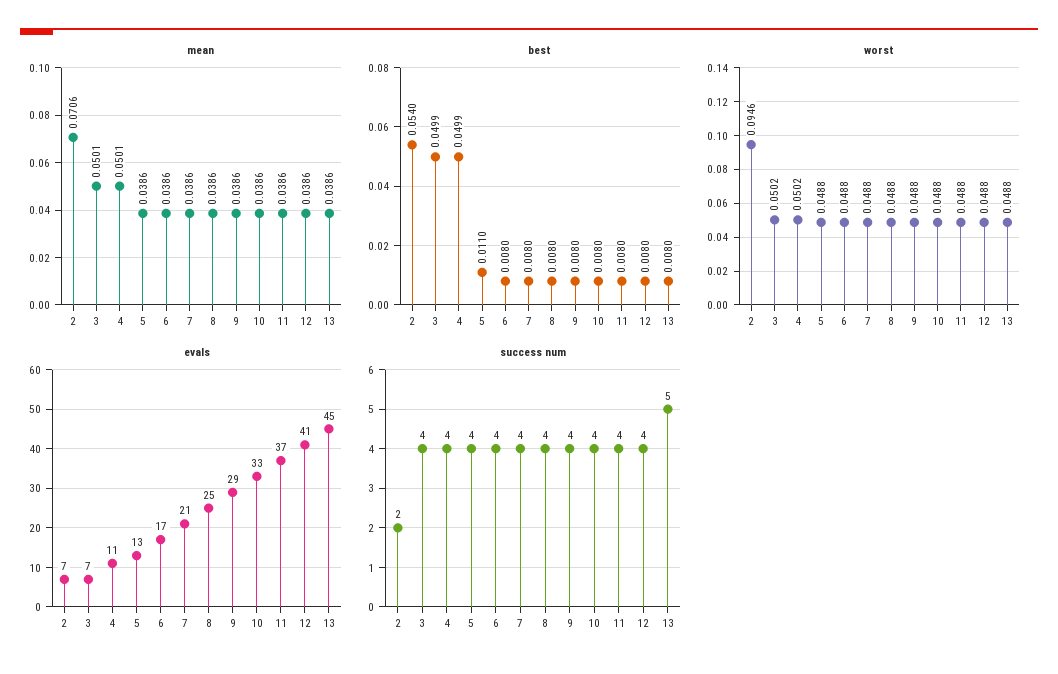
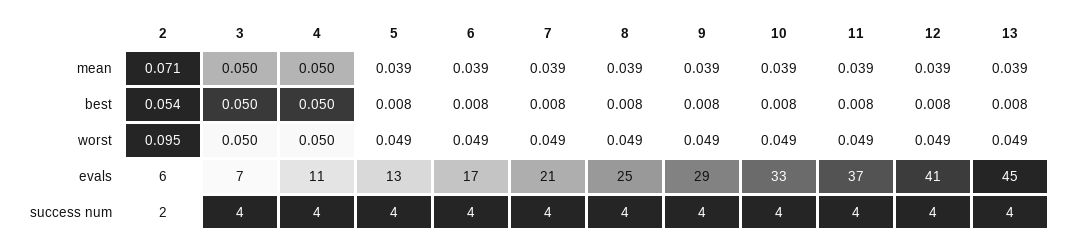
  {
    "mean": {
      "2": 0.0706,
      "3": 0.0501,
      "4": 0.0501,
      "5": 0.0386,
      "6": 0.0386,
      "7": 0.0386,
      "8": 0.0386,
      "9": 0.0386,
      "10": 0.0386,
      "11": 0.0386,
      "12": 0.0386,
      "13": 0.0386
    },
    "best": {
      "2": 0.054,
      "3": 0.0499,
      "4": 0.0499,
-     "5": 0.011,
+     "5": 0.008,
      "6": 0.008,
      "7": 0.008,
      "8": 0.008,
      "9": 0.008,
      "10": 0.008,
      "11": 0.008,
      "12": 0.008,
      "13": 0.008
    },
    "worst": {
      "2": 0.0946,
      "3": 0.0502,
      "4": 0.0502,
      "5": 0.0488,
      "6": 0.0488,
      "7": 0.0488,
      "8": 0.0488,
      "9": 0.0488,
      "10": 0.0488,
      "11": 0.0488,
      "12": 0.0488,
      "13": 0.0488
    },
    "evals": {
-     "2": 7,
+     "2": 6,
      "3": 7,
      "4": 11,
      "5": 13,
      "6": 17,
      "7": 21,
      "8": 25,
      "9": 29,
      "10": 33,
      "11": 37,
      "12": 41,
      "13": 45
    },
    "success num": {
      "2": 2,
      "3": 4,
      "4": 4,
      "5": 4,
      "6": 4,
      "7": 4,
      "8": 4,
      "9": 4,
      "10": 4,
      "11": 4,
      "12": 4,
-     "13": 5
+     "13": 4
    }
  }

